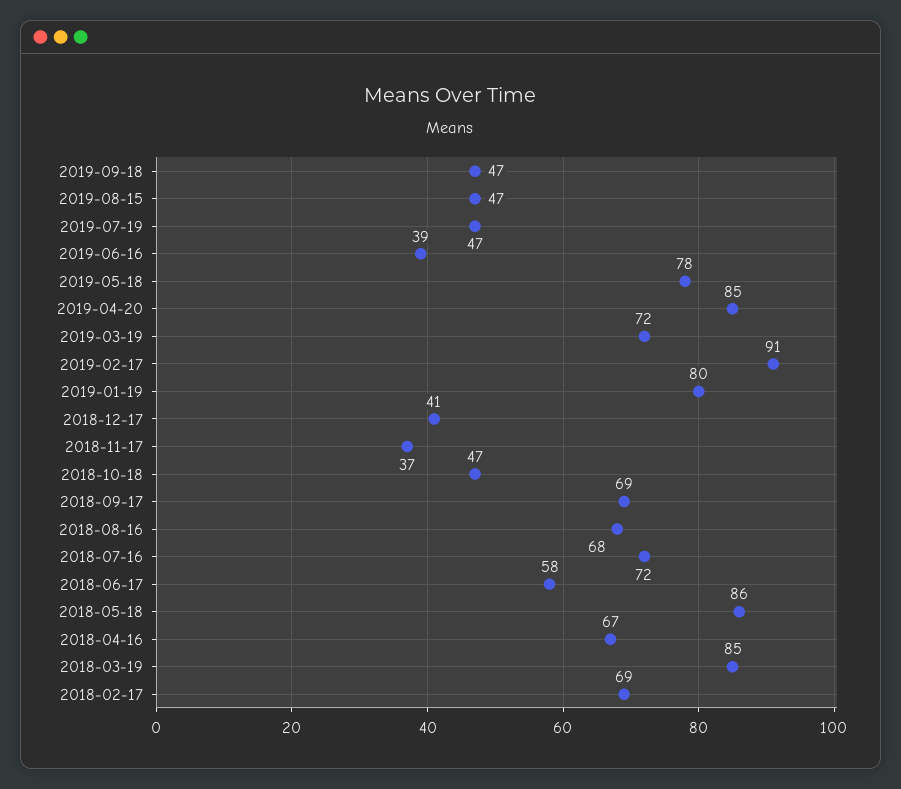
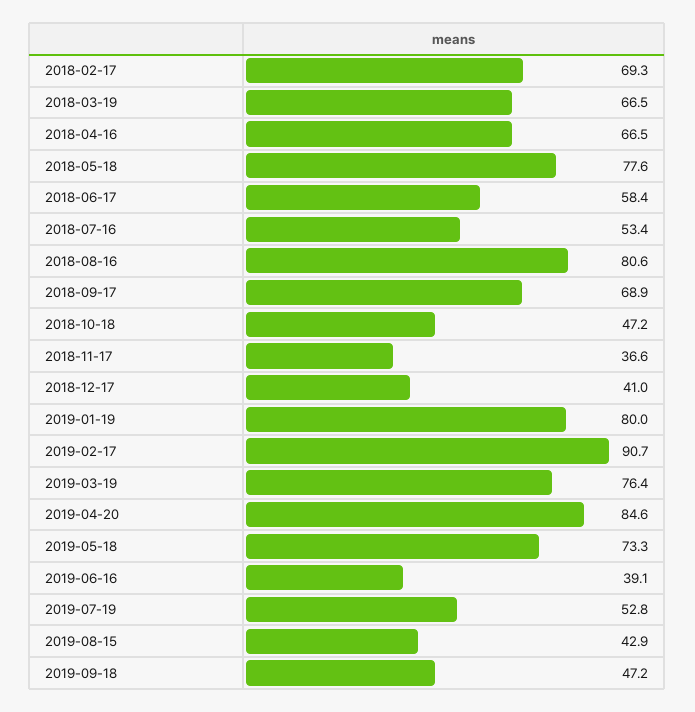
  {
    "2019-09-18": 47.2,
-   "2019-08-15": 47,
+   "2019-08-15": 42.9,
-   "2019-07-19": 47,
+   "2019-07-19": 52.8,
    "2019-06-16": 39.1,
-   "2019-05-18": 78,
+   "2019-05-18": 73.3,
    "2019-04-20": 84.6,
-   "2019-03-19": 72,
+   "2019-03-19": 76.4,
    "2019-02-17": 90.7,
    "2019-01-19": 80,
    "2018-12-17": 41,
    "2018-11-17": 36.6,
    "2018-10-18": 47.2,
    "2018-09-17": 68.9,
-   "2018-08-16": 68,
+   "2018-08-16": 80.6,
-   "2018-07-16": 72,
+   "2018-07-16": 53.4,
    "2018-06-17": 58.4,
-   "2018-05-18": 86,
+   "2018-05-18": 77.6,
    "2018-04-16": 66.5,
-   "2018-03-19": 85,
+   "2018-03-19": 66.5,
    "2018-02-17": 69.3
  }

